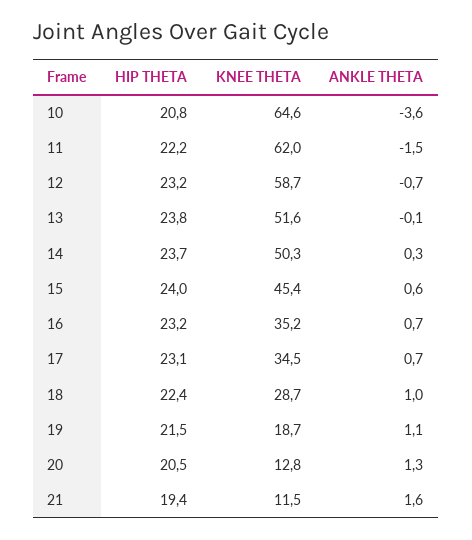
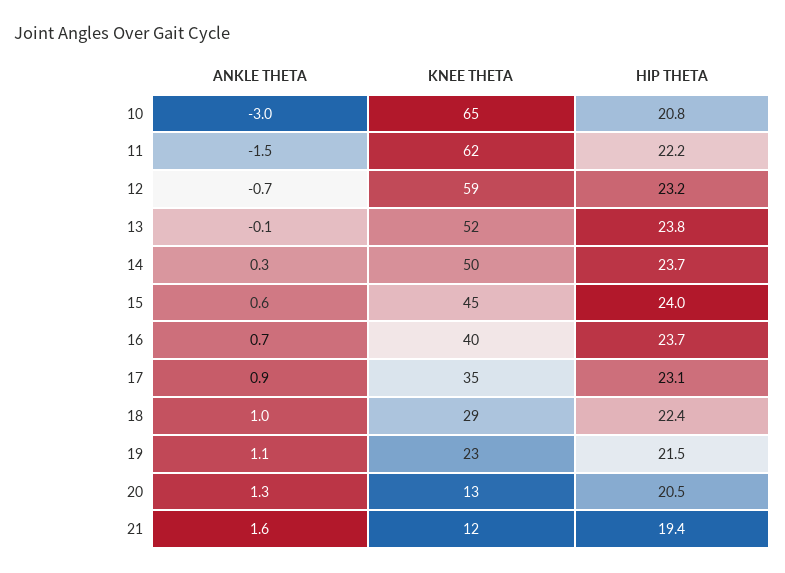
  {
    "HIP THETA": {
      "10": 20.8,
      "11": 22.2,
      "12": 23.2,
      "13": 23.8,
      "14": 23.7,
      "15": 24,
-     "16": 23.2,
+     "16": 23.7,
      "17": 23.1,
      "18": 22.4,
      "19": 21.5,
      "20": 20.5,
      "21": 19.4
    },
    "KNEE THETA": {
      "10": 64.6,
      "11": 62,
      "12": 58.7,
      "13": 51.6,
      "14": 50.3,
      "15": 45.4,
-     "16": 35.2,
+     "16": 40,
      "17": 34.5,
      "18": 28.7,
-     "19": 18.7,
+     "19": 23,
      "20": 12.8,
      "21": 11.5
    },
    "ANKLE THETA": {
-     "10": -3.6,
+     "10": -3,
      "11": -1.5,
      "12": -0.7,
      "13": -0.1,
      "14": 0.3,
      "15": 0.6,
      "16": 0.7,
-     "17": 0.7,
+     "17": 0.9,
      "18": 1,
      "19": 1.1,
      "20": 1.3,
      "21": 1.6
    }
  }

